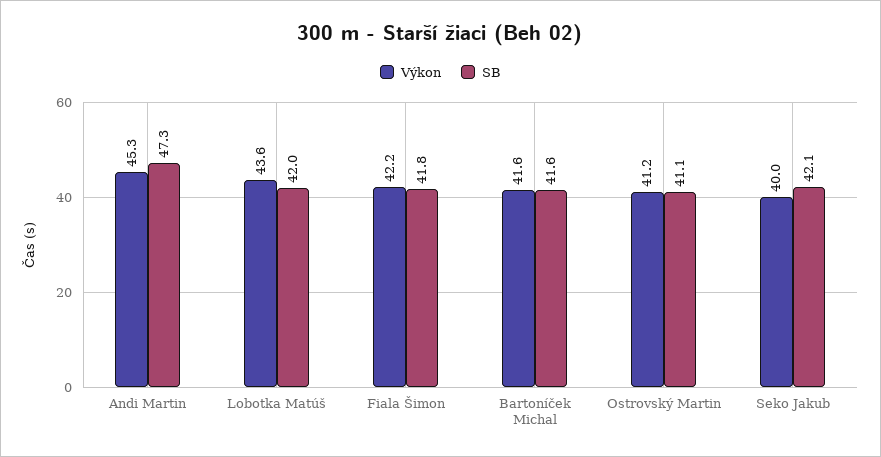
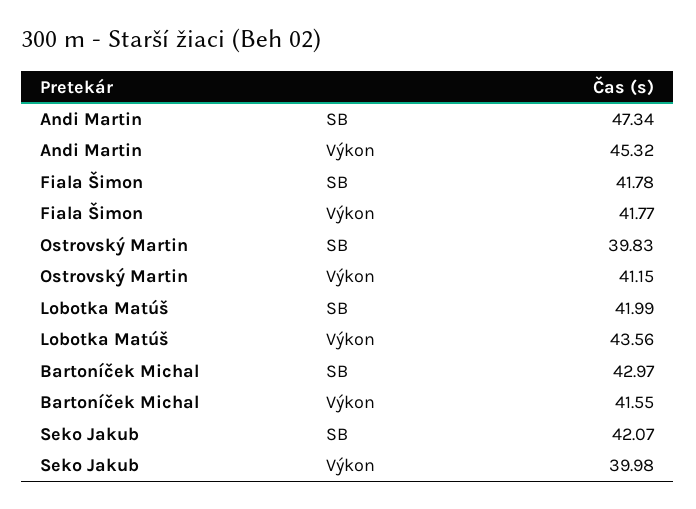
  {
    "Výkon": {
      "Andi Martin": 45.32,
      "Lobotka Matúš": 43.56,
-     "Fiala Šimon": 42.2,
+     "Fiala Šimon": 41.77,
      "Bartoníček Michal": 41.55,
      "Ostrovský Martin": 41.15,
      "Seko Jakub": 39.98
    },
    "SB": {
      "Andi Martin": 47.34,
      "Lobotka Matúš": 41.99,
      "Fiala Šimon": 41.78,
-     "Bartoníček Michal": 41.6,
+     "Bartoníček Michal": 42.97,
-     "Ostrovský Martin": 41.1,
+     "Ostrovský Martin": 39.83,
      "Seko Jakub": 42.07
    }
  }

